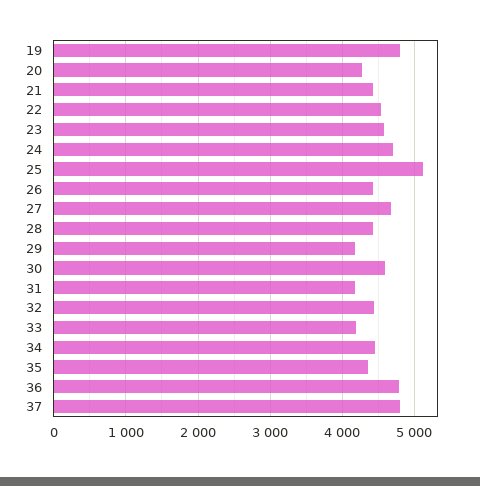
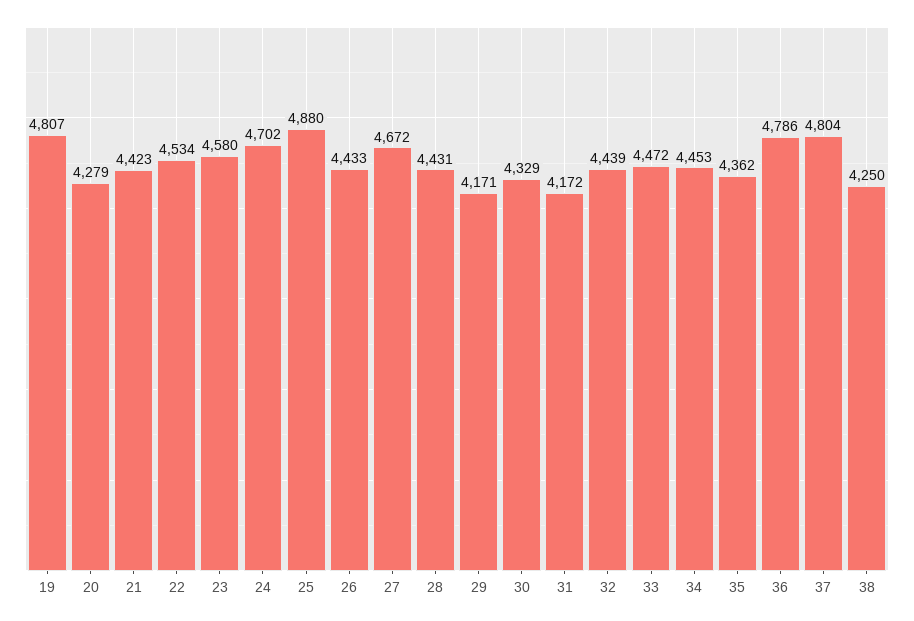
  {
    "19": 4807,
    "20": 4279,
    "21": 4423,
    "22": 4534,
    "23": 4580,
    "24": 4702,
-   "25": 5100,
+   "25": 4880,
    "26": 4433,
    "27": 4672,
    "28": 4431,
    "29": 4171,
-   "30": 4600,
+   "30": 4329,
    "31": 4172,
    "32": 4439,
-   "33": 4200,
+   "33": 4472,
    "34": 4453,
    "35": 4362,
    "36": 4786,
-   "37": 4804
+   "37": 4804,
+   "38": 4250
  }

